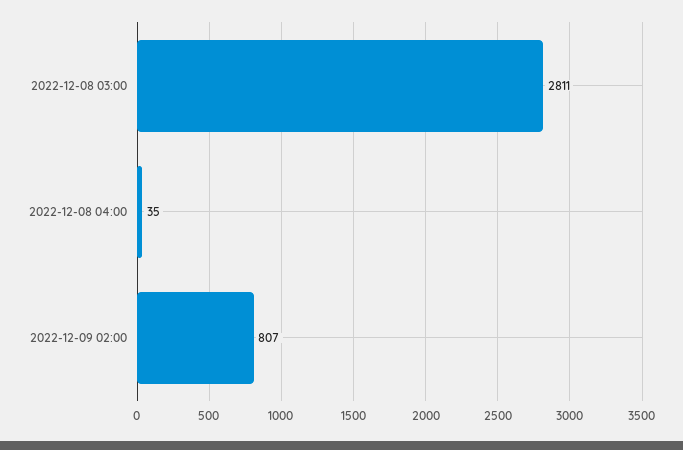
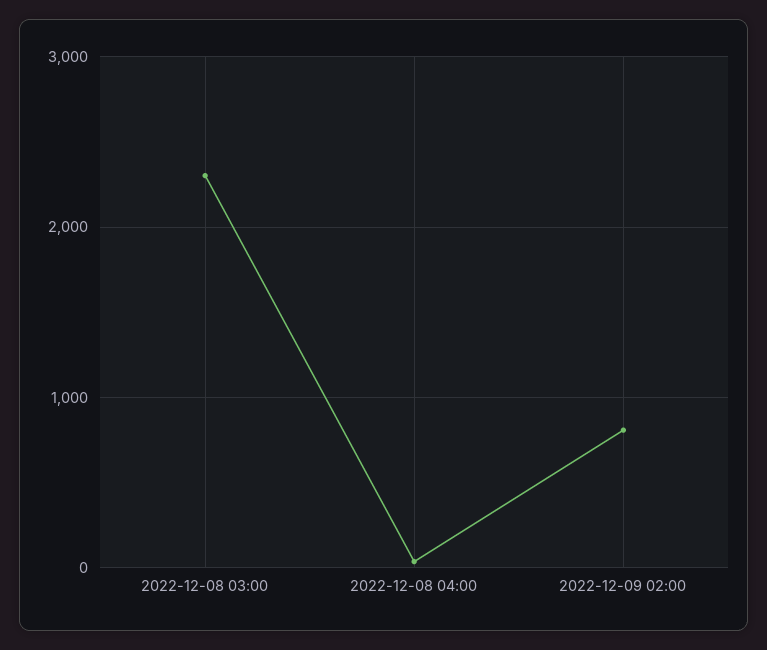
  {
-   "2022-12-08 03:00": 2811,
+   "2022-12-08 03:00": 2300,
    "2022-12-08 04:00": 35,
    "2022-12-09 02:00": 807
  }

